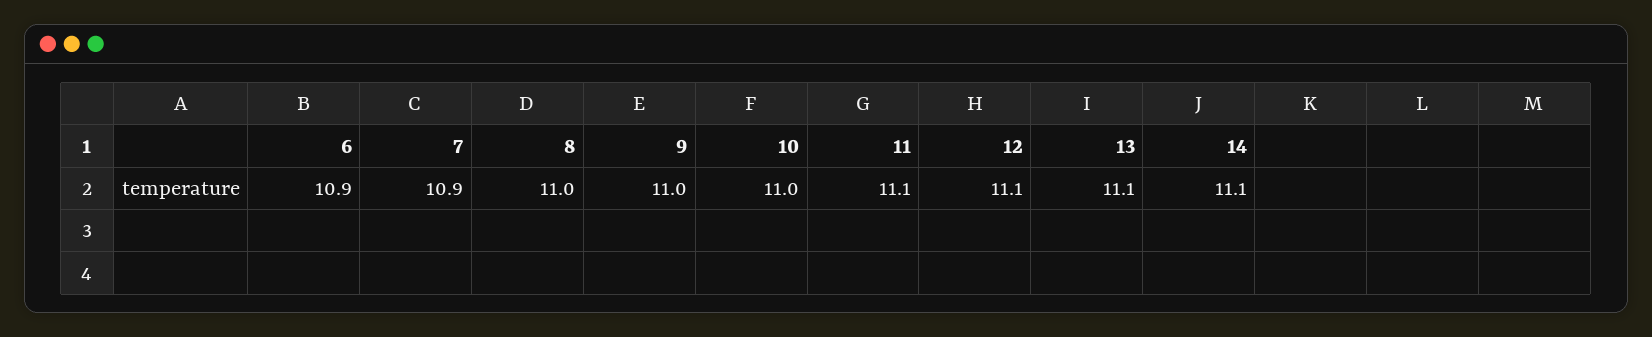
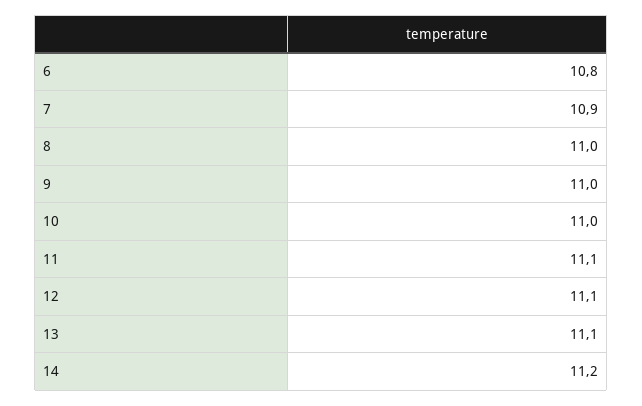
  {
-   "6": 10.9,
+   "6": 10.8,
    "7": 10.9,
    "8": 11,
    "9": 11,
    "10": 11,
    "11": 11.1,
    "12": 11.1,
    "13": 11.1,
-   "14": 11.1
+   "14": 11.2
  }

